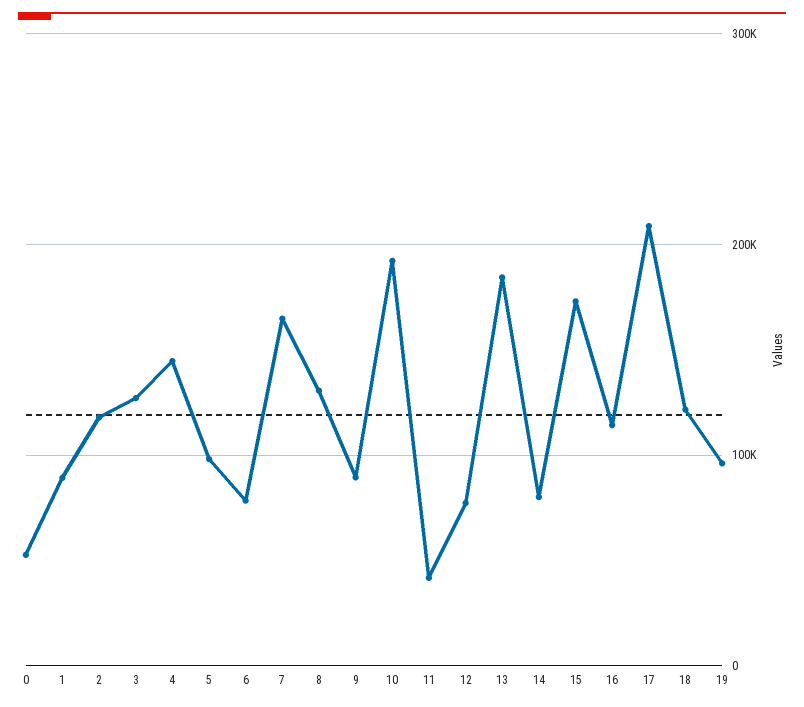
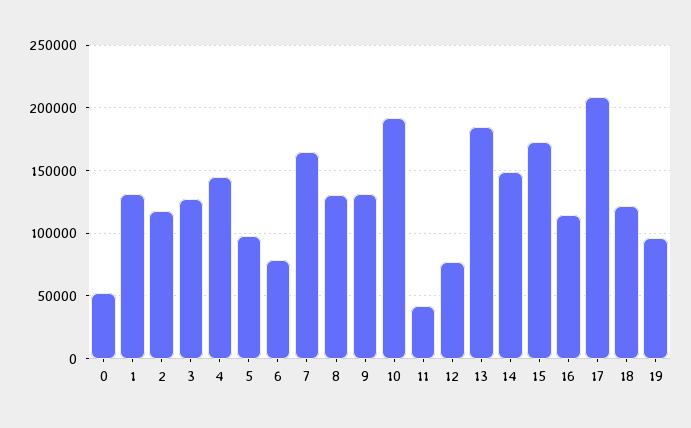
  {
    "0": 55000,
-   "1": 90000,
+   "1": 130000,
    "2": 120000,
    "3": 125000,
    "4": 145000,
    "5": 100000,
    "6": 80000,
    "7": 165000,
    "8": 130000,
-   "9": 90000,
+   "9": 130000,
    "10": 190000,
    "11": 40000,
    "12": 75000,
    "13": 185000,
-   "14": 80000,
+   "14": 150000,
    "15": 175000,
    "16": 115000,
    "17": 210000,
    "18": 120000,
    "19": 95000
  }

